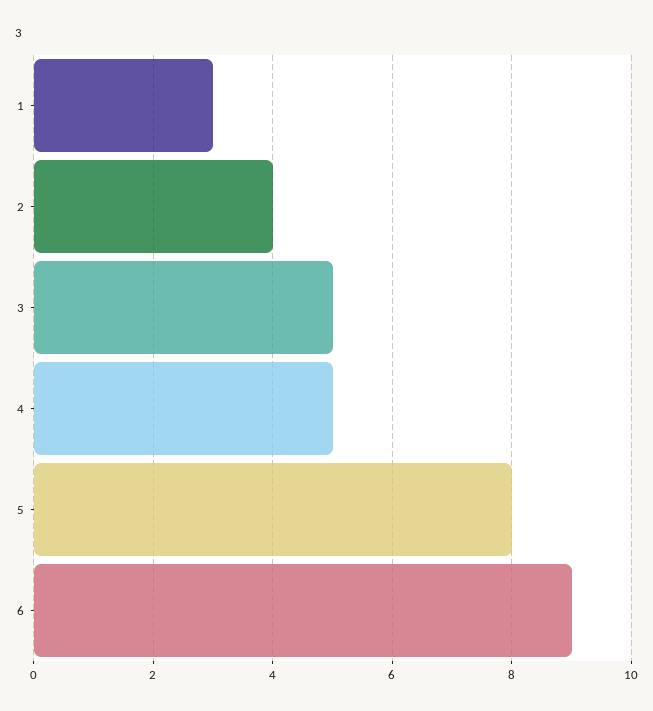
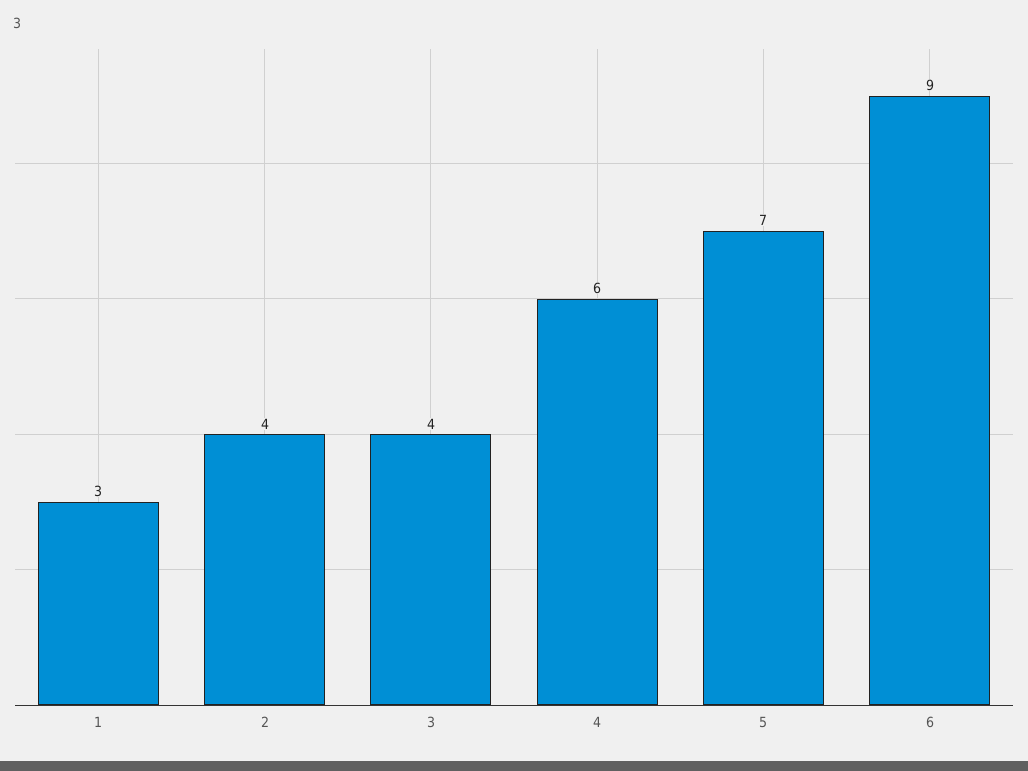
  {
    "1": 3,
    "2": 4,
-   "3": 5,
+   "3": 4,
-   "4": 5,
+   "4": 6,
-   "5": 8,
+   "5": 7,
    "6": 9
  }

